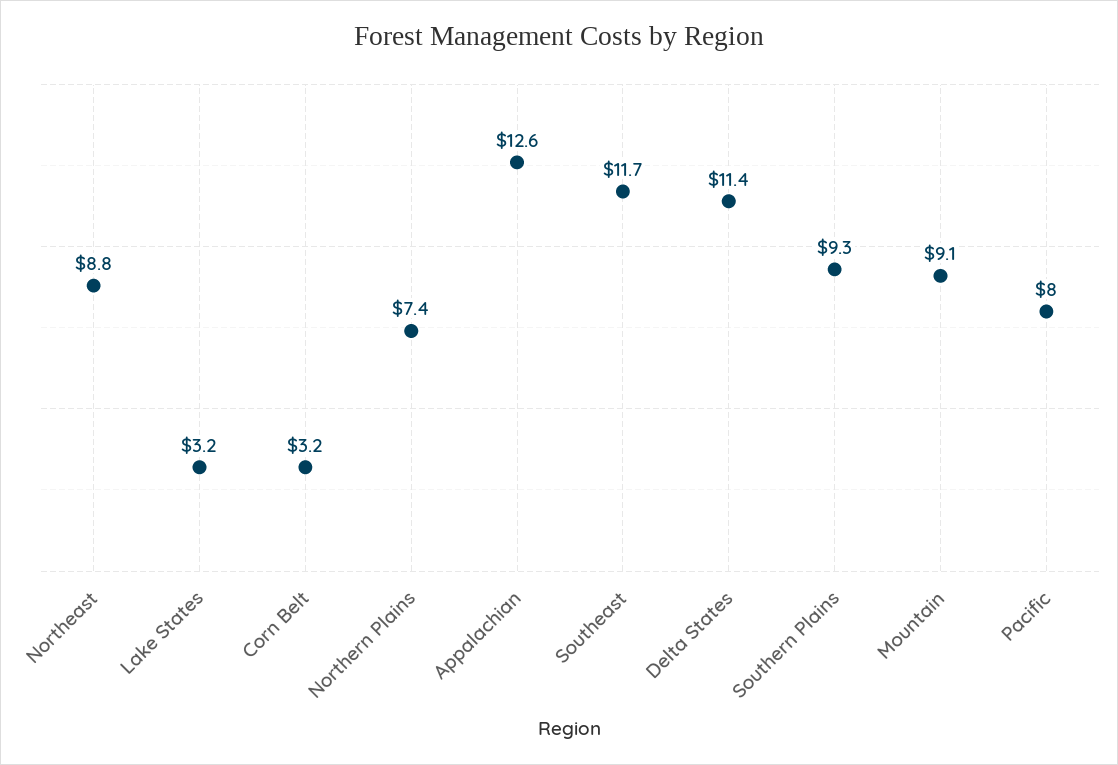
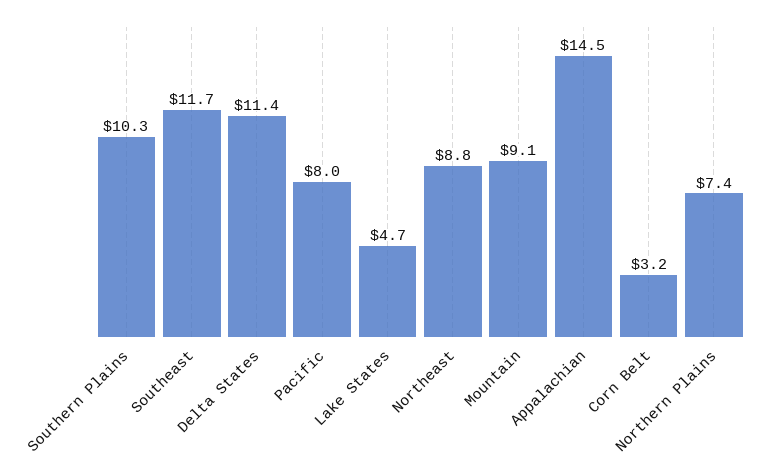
  {
    "Northeast": 8.8,
-   "Lake States": 3.2,
+   "Lake States": 4.7,
    "Corn Belt": 3.2,
    "Northern Plains": 7.4,
-   "Appalachian": 12.6,
+   "Appalachian": 14.5,
    "Southeast": 11.7,
    "Delta States": 11.4,
-   "Southern Plains": 9.3,
+   "Southern Plains": 10.3,
    "Mountain": 9.1,
    "Pacific": 8
  }

